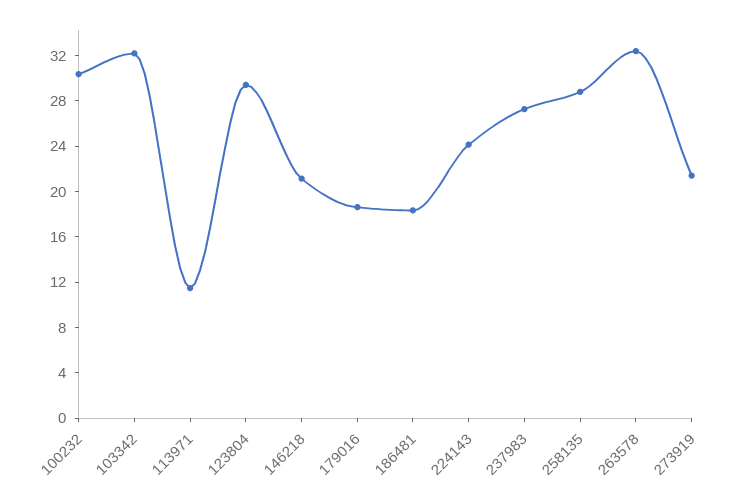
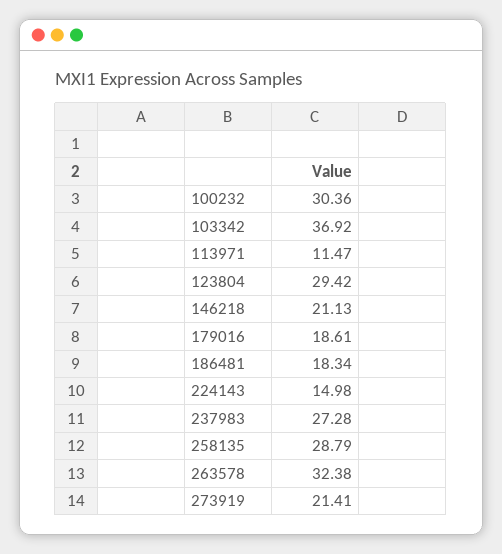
  {
    "100232": 30.36,
-   "103342": 32,
+   "103342": 36.92,
    "113971": 11.47,
    "123804": 29.42,
    "146218": 21.13,
    "179016": 18.61,
    "186481": 18.34,
-   "224143": 24,
+   "224143": 14.98,
    "237983": 27.28,
    "258135": 28.79,
    "263578": 32.38,
    "273919": 21.41
  }

